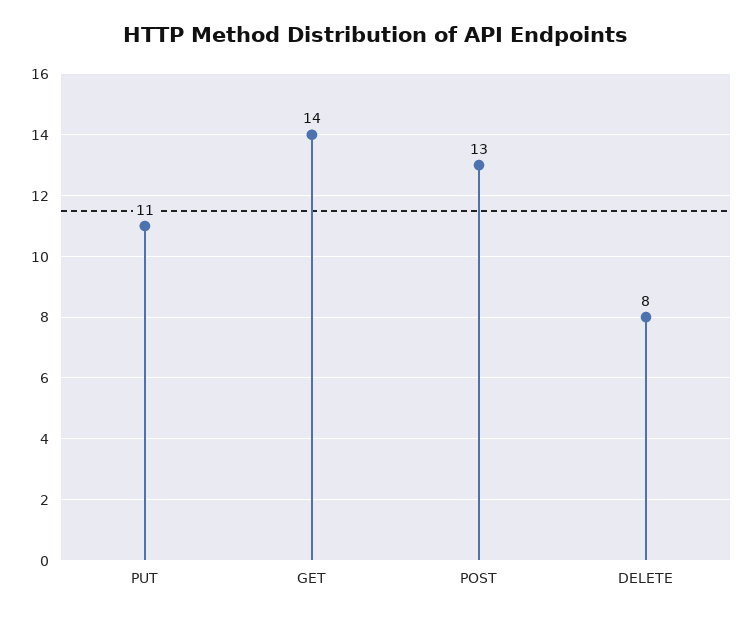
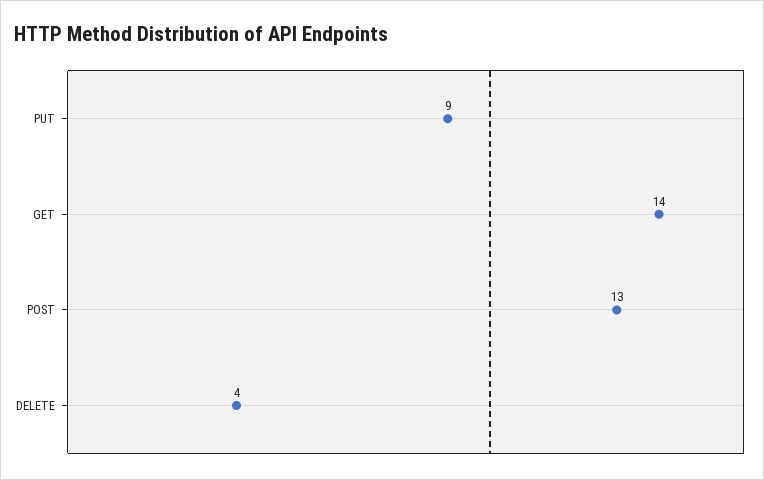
  {
-   "PUT": 11,
+   "PUT": 9,
    "GET": 14,
    "POST": 13,
-   "DELETE": 8
+   "DELETE": 4
  }

